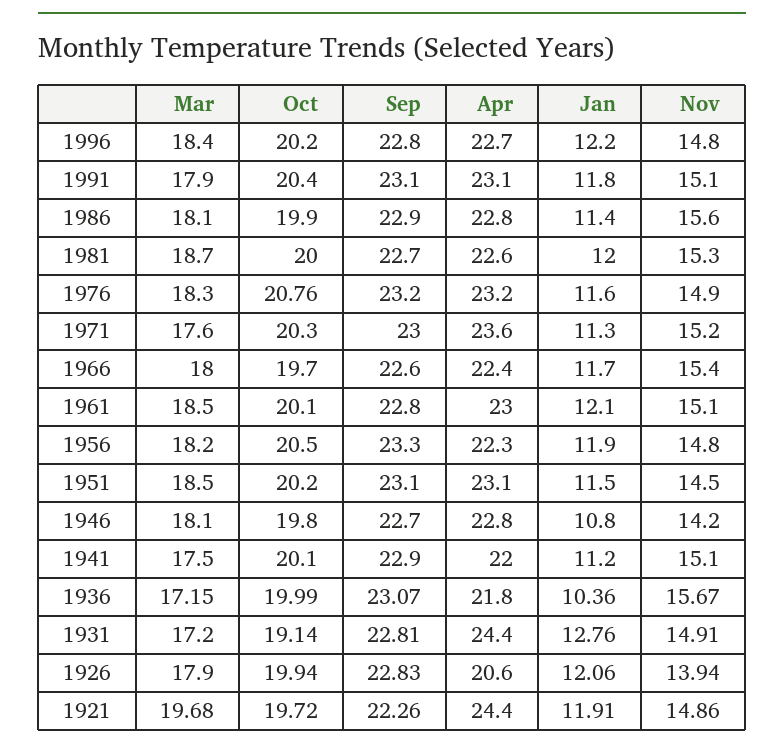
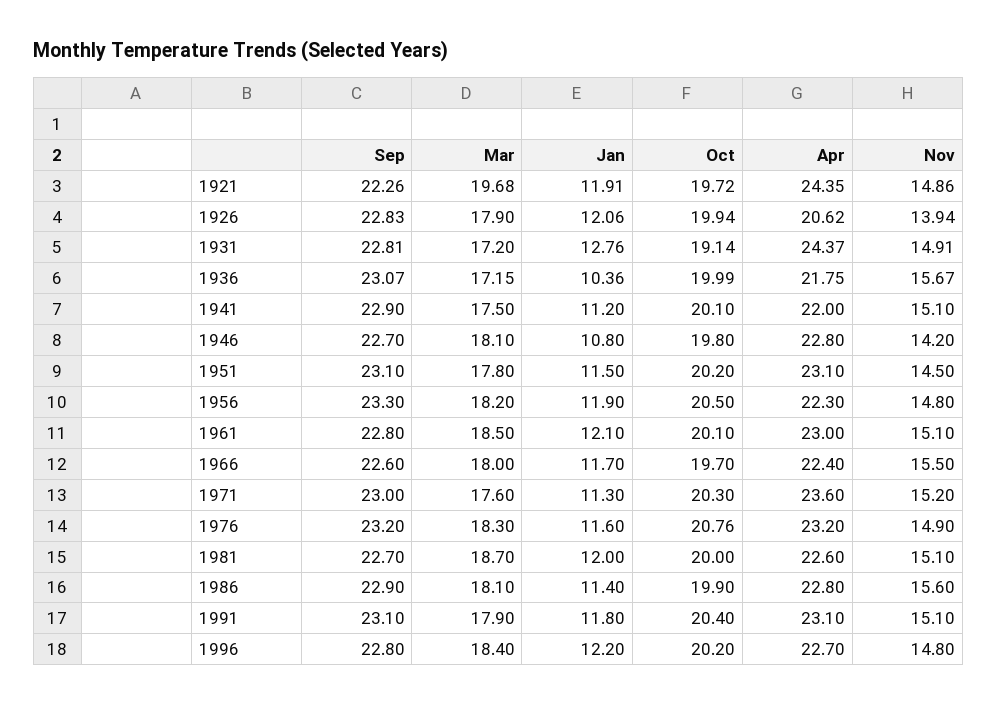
  {
    "Mar": {
      "1996": 18.4,
      "1991": 17.9,
      "1986": 18.1,
      "1981": 18.7,
      "1976": 18.3,
      "1971": 17.6,
      "1966": 18,
      "1961": 18.5,
      "1956": 18.2,
-     "1951": 18.5,
+     "1951": 17.8,
      "1946": 18.1,
      "1941": 17.5,
      "1936": 17.15,
      "1931": 17.2,
      "1926": 17.9,
      "1921": 19.68
    },
    "Oct": {
      "1996": 20.2,
      "1991": 20.4,
      "1986": 19.9,
      "1981": 20,
      "1976": 20.76,
      "1971": 20.3,
      "1966": 19.7,
      "1961": 20.1,
      "1956": 20.5,
      "1951": 20.2,
      "1946": 19.8,
      "1941": 20.1,
      "1936": 19.99,
      "1931": 19.14,
      "1926": 19.94,
      "1921": 19.72
    },
    "Sep": {
      "1996": 22.8,
      "1991": 23.1,
      "1986": 22.9,
      "1981": 22.7,
      "1976": 23.2,
      "1971": 23,
      "1966": 22.6,
      "1961": 22.8,
      "1956": 23.3,
      "1951": 23.1,
      "1946": 22.7,
      "1941": 22.9,
      "1936": 23.07,
      "1931": 22.81,
      "1926": 22.83,
      "1921": 22.26
    },
    "Apr": {
      "1996": 22.7,
      "1991": 23.1,
      "1986": 22.8,
      "1981": 22.6,
      "1976": 23.2,
      "1971": 23.6,
      "1966": 22.4,
      "1961": 23,
      "1956": 22.3,
      "1951": 23.1,
      "1946": 22.8,
      "1941": 22,
      "1936": 21.75,
      "1931": 24.37,
      "1926": 20.62,
      "1921": 24.35
    },
    "Jan": {
      "1996": 12.2,
      "1991": 11.8,
      "1986": 11.4,
      "1981": 12,
      "1976": 11.6,
      "1971": 11.3,
      "1966": 11.7,
      "1961": 12.1,
      "1956": 11.9,
      "1951": 11.5,
      "1946": 10.8,
      "1941": 11.2,
      "1936": 10.36,
      "1931": 12.76,
      "1926": 12.06,
      "1921": 11.91
    },
    "Nov": {
      "1996": 14.8,
      "1991": 15.1,
      "1986": 15.6,
-     "1981": 15.3,
+     "1981": 15.1,
      "1976": 14.9,
      "1971": 15.2,
-     "1966": 15.4,
+     "1966": 15.5,
      "1961": 15.1,
      "1956": 14.8,
      "1951": 14.5,
      "1946": 14.2,
      "1941": 15.1,
      "1936": 15.67,
      "1931": 14.91,
      "1926": 13.94,
      "1921": 14.86
    }
  }

